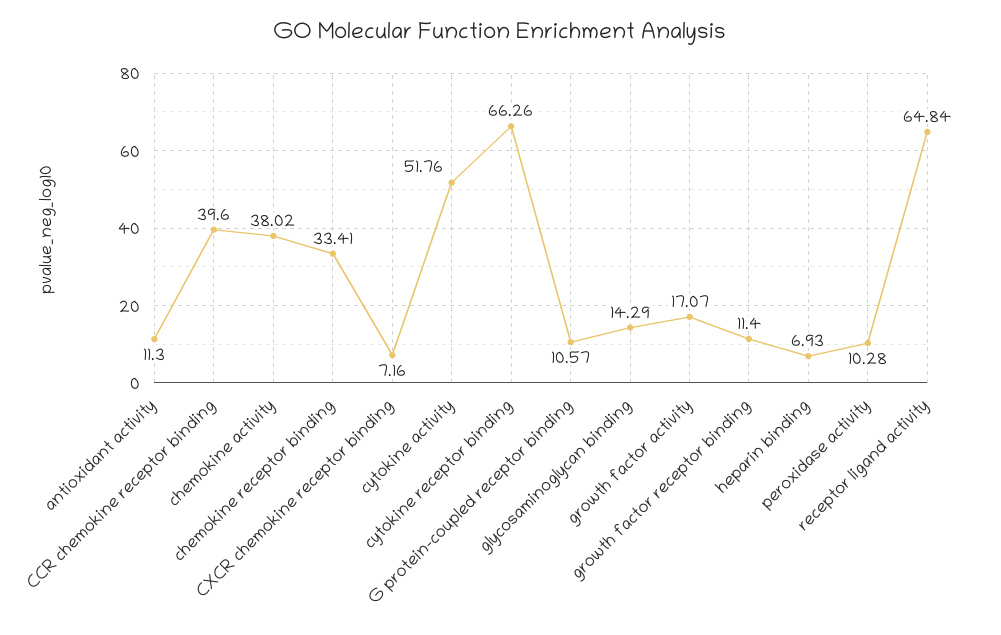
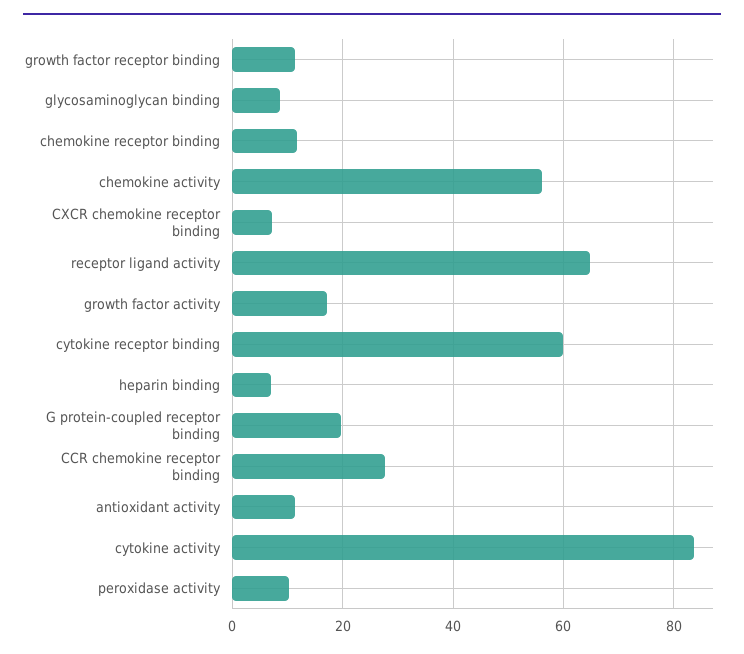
  {
    "antioxidant activity": 11.3,
-   "CCR chemokine receptor binding": 39.6,
+   "CCR chemokine receptor binding": 28,
-   "chemokine activity": 38.02,
+   "chemokine activity": 56,
-   "chemokine receptor binding": 33.41,
+   "chemokine receptor binding": 12,
    "CXCR chemokine receptor binding": 7.16,
-   "cytokine activity": 51.76,
+   "cytokine activity": 84,
-   "cytokine receptor binding": 66.26,
+   "cytokine receptor binding": 60,
-   "G protein-coupled receptor binding": 10.57,
+   "G protein-coupled receptor binding": 20,
-   "glycosaminoglycan binding": 14.29,
+   "glycosaminoglycan binding": 8,
    "growth factor activity": 17.07,
    "growth factor receptor binding": 11.4,
    "heparin binding": 6.93,
    "peroxidase activity": 10.28,
    "receptor ligand activity": 64.84
  }

